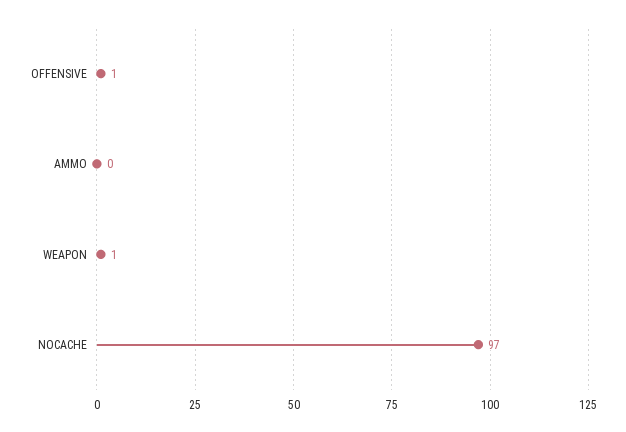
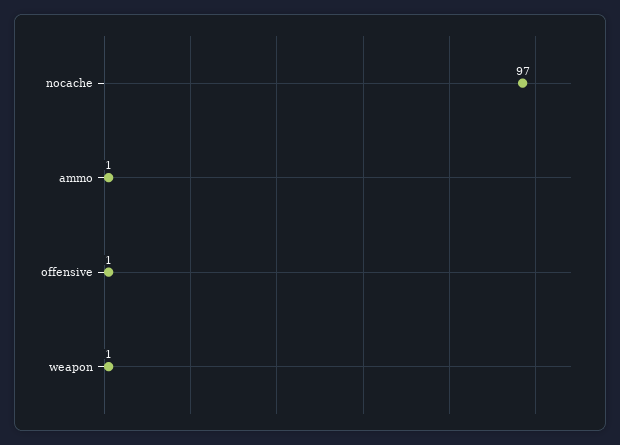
  {
    "OFFENSIVE": 1,
-   "AMMO": 0,
+   "AMMO": 1,
    "WEAPON": 1,
    "NOCACHE": 97
  }

